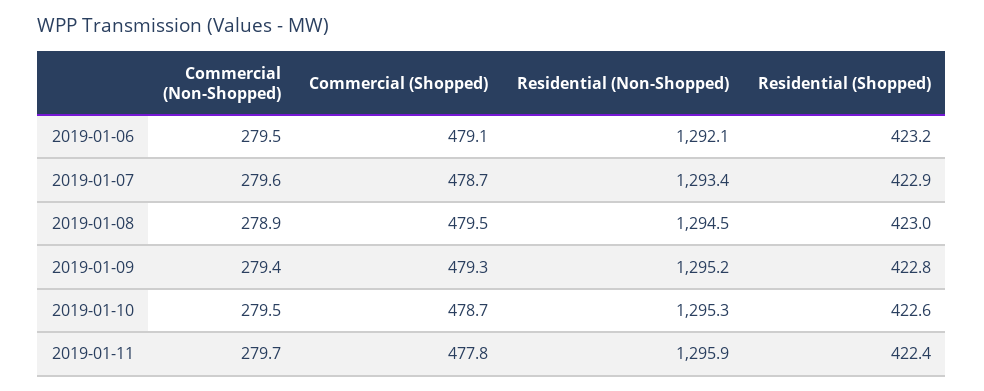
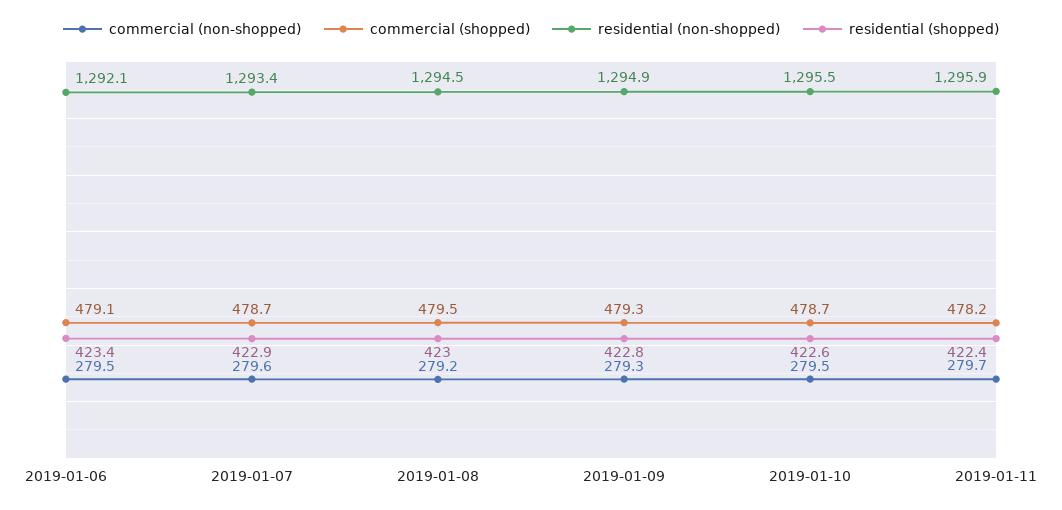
  {
    "Commercial (Non-Shopped)": {
      "2019-01-06": 279.5,
      "2019-01-07": 279.6,
-     "2019-01-08": 278.9,
+     "2019-01-08": 279.2,
-     "2019-01-09": 279.4,
+     "2019-01-09": 279.3,
      "2019-01-10": 279.5,
      "2019-01-11": 279.7
    },
    "Commercial (Shopped)": {
      "2019-01-06": 479.1,
      "2019-01-07": 478.7,
      "2019-01-08": 479.5,
      "2019-01-09": 479.3,
      "2019-01-10": 478.7,
-     "2019-01-11": 477.8
+     "2019-01-11": 478.2
    },
    "Residential (Non-Shopped)": {
      "2019-01-06": 1292.1,
      "2019-01-07": 1293.4,
      "2019-01-08": 1294.5,
-     "2019-01-09": 1295.2,
+     "2019-01-09": 1294.9,
-     "2019-01-10": 1295.3,
+     "2019-01-10": 1295.5,
      "2019-01-11": 1295.9
    },
    "Residential (Shopped)": {
-     "2019-01-06": 423.2,
+     "2019-01-06": 423.4,
      "2019-01-07": 422.9,
      "2019-01-08": 423,
      "2019-01-09": 422.8,
      "2019-01-10": 422.6,
      "2019-01-11": 422.4
    }
  }

